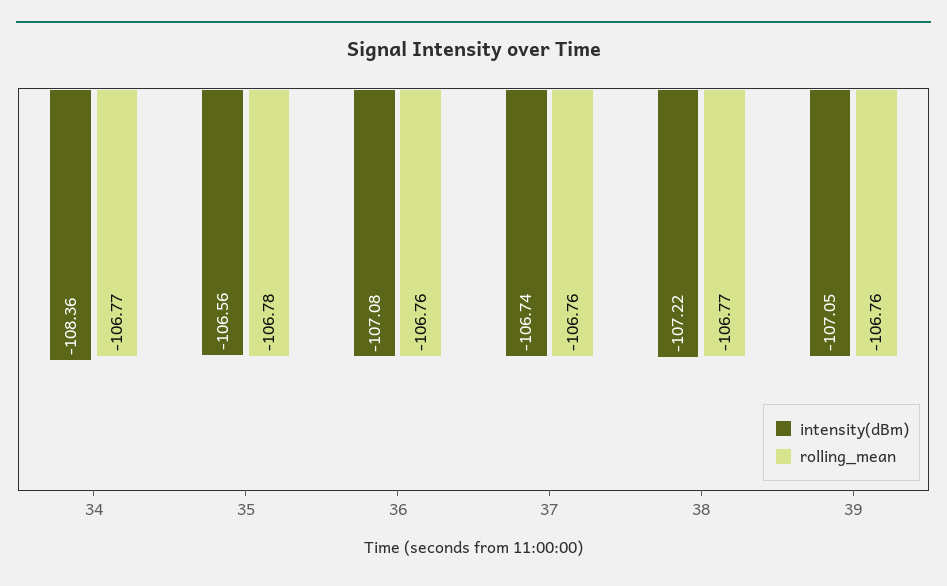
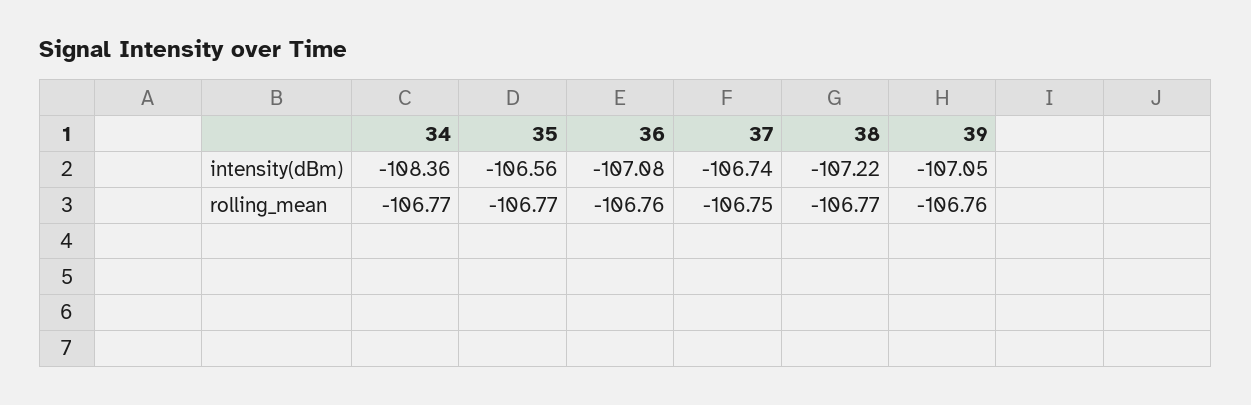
  {
    "intensity(dBm)": {
      "34": -108.36,
      "35": -106.56,
      "36": -107.08,
      "37": -106.74,
      "38": -107.22,
      "39": -107.05
    },
    "rolling_mean": {
      "34": -106.77,
-     "35": -106.78,
+     "35": -106.77,
      "36": -106.76,
-     "37": -106.76,
+     "37": -106.75,
      "38": -106.77,
      "39": -106.76
    }
  }

